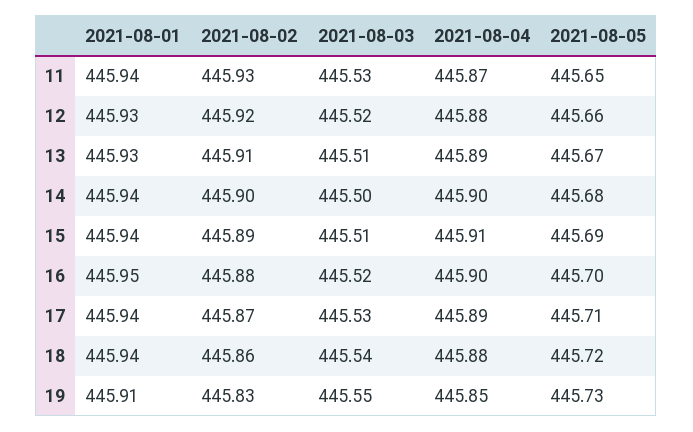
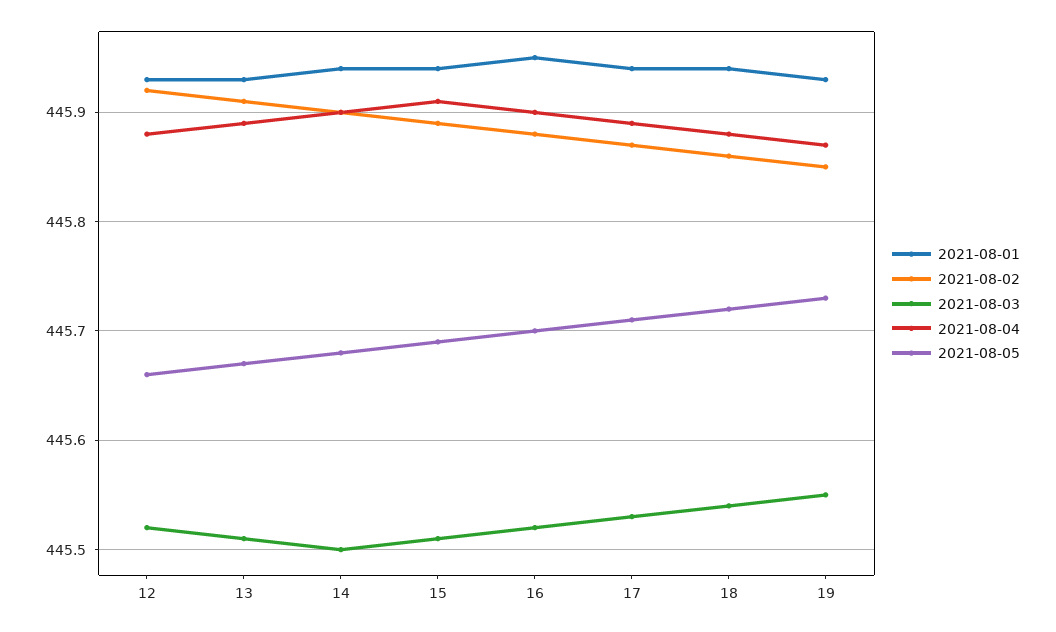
  {
    "2021-08-01": {
-     "11": 445.94,
      "12": 445.93,
      "13": 445.93,
      "14": 445.94,
      "15": 445.94,
      "16": 445.95,
      "17": 445.94,
      "18": 445.94,
-     "19": 445.91
+     "19": 445.93
    },
    "2021-08-02": {
-     "11": 445.93,
      "12": 445.92,
      "13": 445.91,
      "14": 445.9,
      "15": 445.89,
      "16": 445.88,
      "17": 445.87,
      "18": 445.86,
-     "19": 445.83
+     "19": 445.85
    },
    "2021-08-03": {
-     "11": 445.53,
      "12": 445.52,
      "13": 445.51,
      "14": 445.5,
      "15": 445.51,
      "16": 445.52,
      "17": 445.53,
      "18": 445.54,
      "19": 445.55
    },
    "2021-08-04": {
-     "11": 445.87,
      "12": 445.88,
      "13": 445.89,
      "14": 445.9,
      "15": 445.91,
      "16": 445.9,
      "17": 445.89,
      "18": 445.88,
-     "19": 445.85
+     "19": 445.87
    },
    "2021-08-05": {
-     "11": 445.65,
      "12": 445.66,
      "13": 445.67,
      "14": 445.68,
      "15": 445.69,
      "16": 445.7,
      "17": 445.71,
      "18": 445.72,
      "19": 445.73
    }
  }

